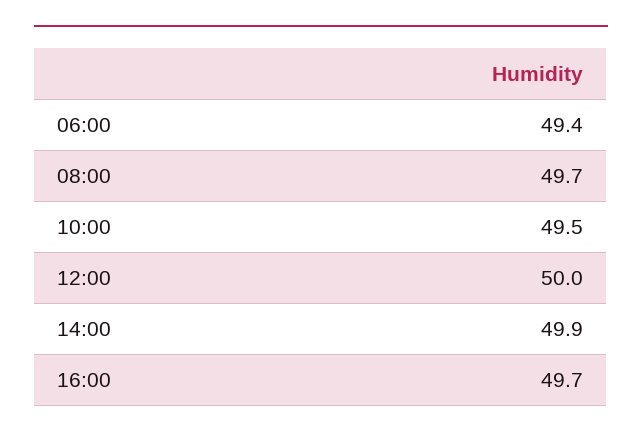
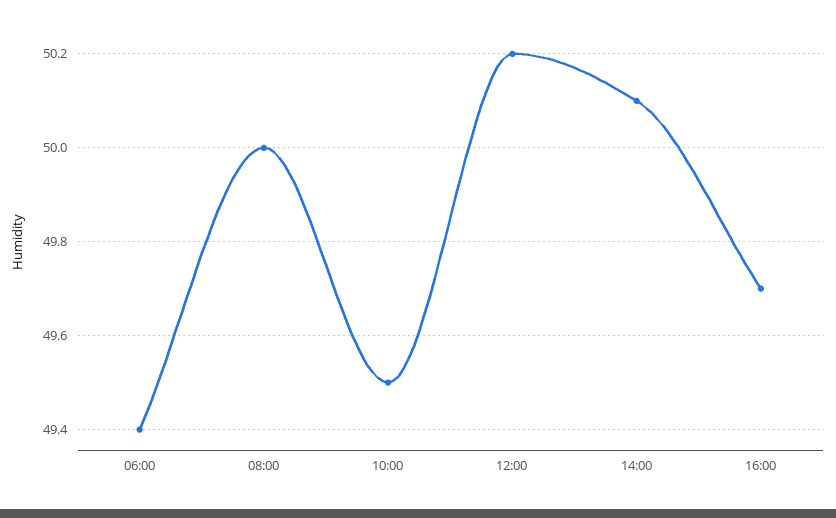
  {
    "06:00": 49.4,
-   "08:00": 49.7,
+   "08:00": 50,
    "10:00": 49.5,
-   "12:00": 50,
+   "12:00": 50.2,
-   "14:00": 49.9,
+   "14:00": 50.1,
    "16:00": 49.7
  }

